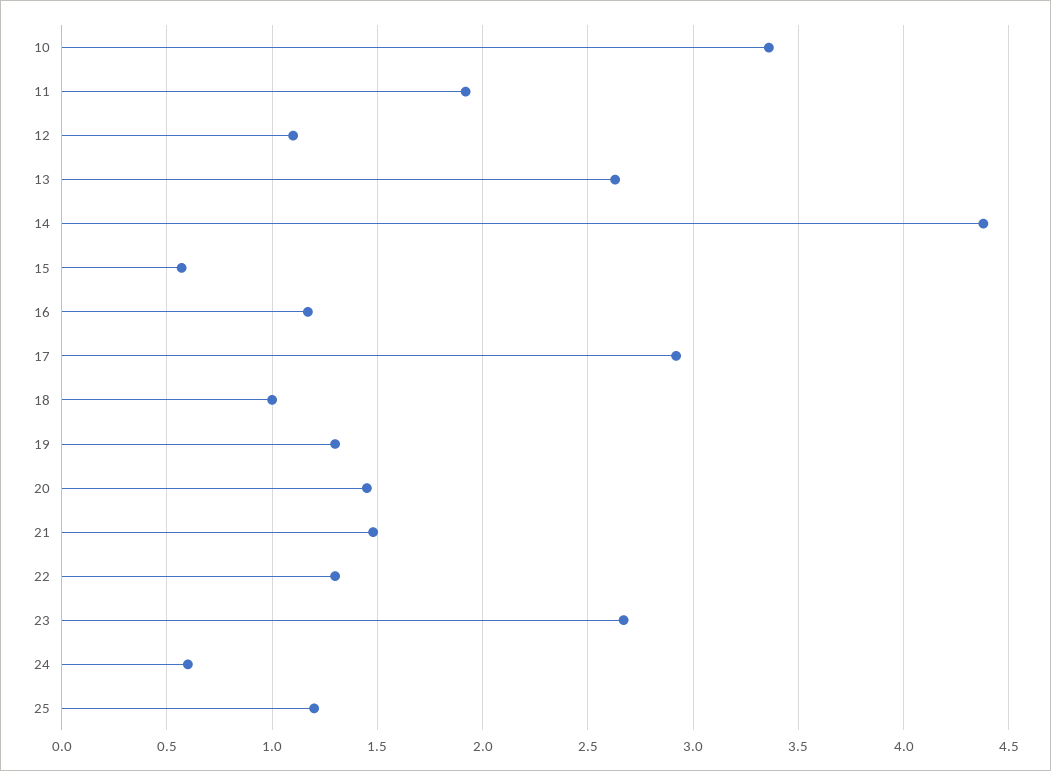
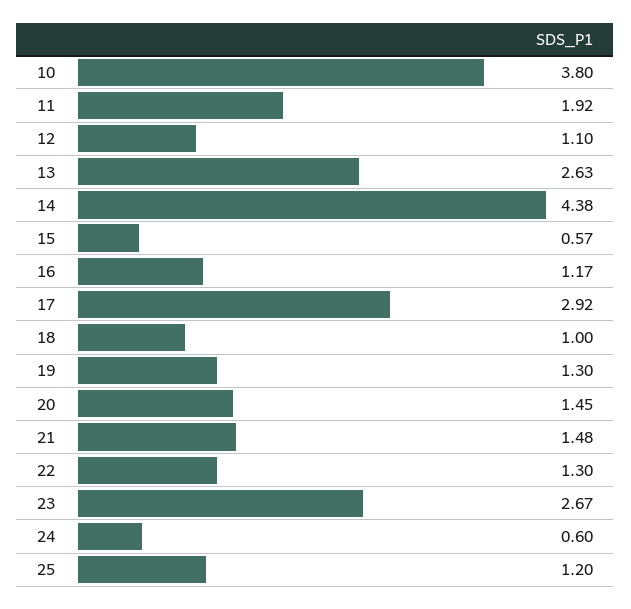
  {
-   "10": 3.35,
+   "10": 3.8,
    "11": 1.92,
    "12": 1.1,
    "13": 2.63,
    "14": 4.38,
    "15": 0.57,
    "16": 1.17,
    "17": 2.92,
    "18": 1,
    "19": 1.3,
    "20": 1.45,
    "21": 1.48,
    "22": 1.3,
    "23": 2.67,
    "24": 0.6,
    "25": 1.2
  }

